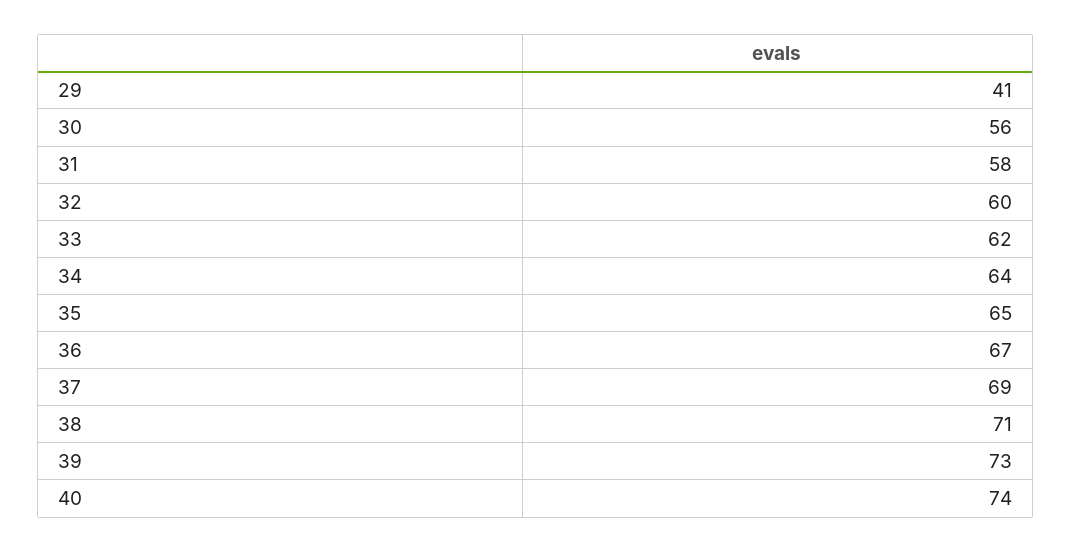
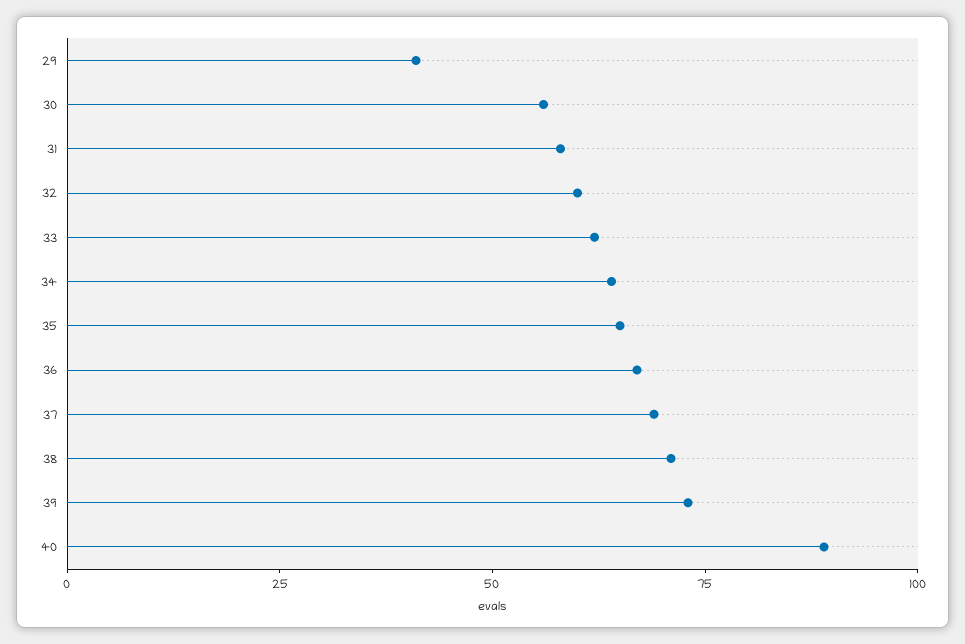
  {
    "29": 41,
    "30": 56,
    "31": 58,
    "32": 60,
    "33": 62,
    "34": 64,
    "35": 65,
    "36": 67,
    "37": 69,
    "38": 71,
    "39": 73,
-   "40": 74
+   "40": 90
  }

